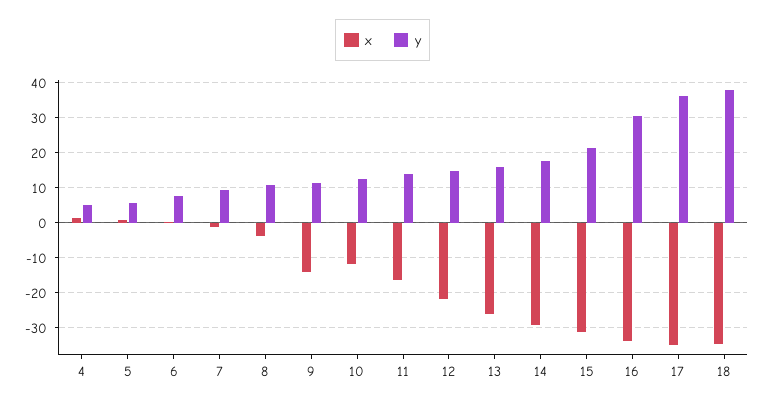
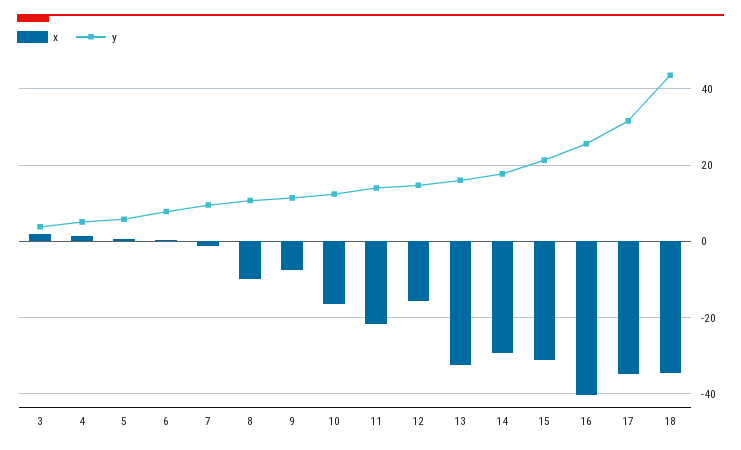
  {
    "x": {
      "4": 2,
      "5": 0,
      "6": 0,
      "7": -2,
-     "8": -4,
+     "8": -10,
-     "9": -14,
+     "9": -8,
-     "10": -12,
+     "10": -16,
-     "11": -16,
+     "11": -22,
-     "12": -22,
+     "12": -16,
-     "13": -26,
+     "13": -32,
      "14": -30,
      "15": -32,
-     "16": -34,
+     "16": -40,
      "17": -34,
-     "18": -34
+     "18": -34,
+     "3": 2
    },
    "y": {
      "4": 6,
      "5": 6,
      "6": 8,
      "7": 10,
      "8": 10,
      "9": 12,
      "10": 12,
      "11": 14,
      "12": 14,
      "13": 16,
      "14": 18,
      "15": 22,
-     "16": 30,
+     "16": 26,
-     "17": 36,
+     "17": 32,
-     "18": 38
+     "18": 44,
+     "3": 4
    }
  }

